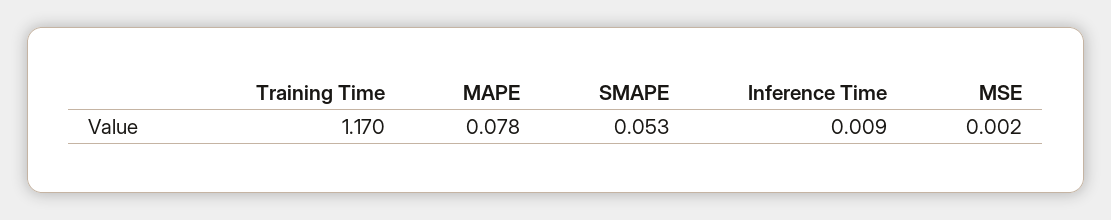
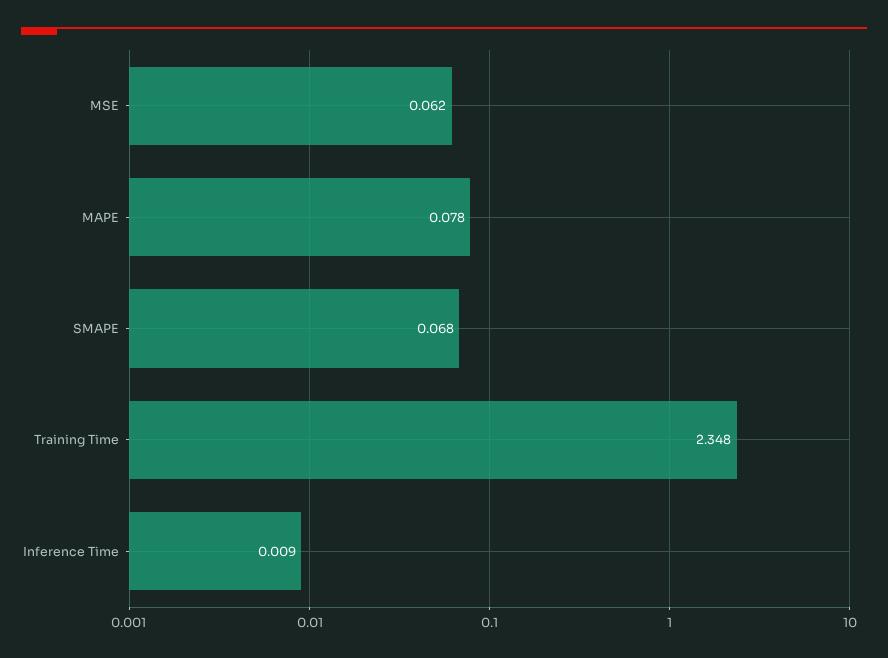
  {
-   "Training Time": 1.17,
+   "Training Time": 2.348,
    "MAPE": 0.078,
-   "SMAPE": 0.053,
+   "SMAPE": 0.068,
    "Inference Time": 0.009,
-   "MSE": 0.002
+   "MSE": 0.062
  }

